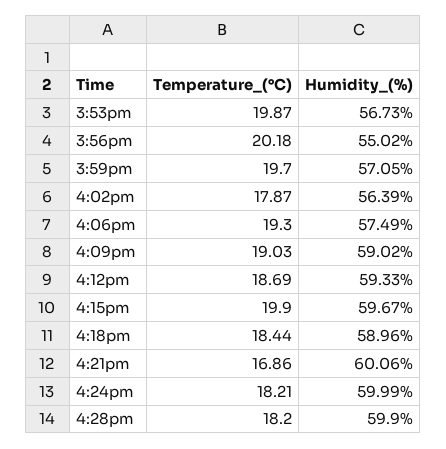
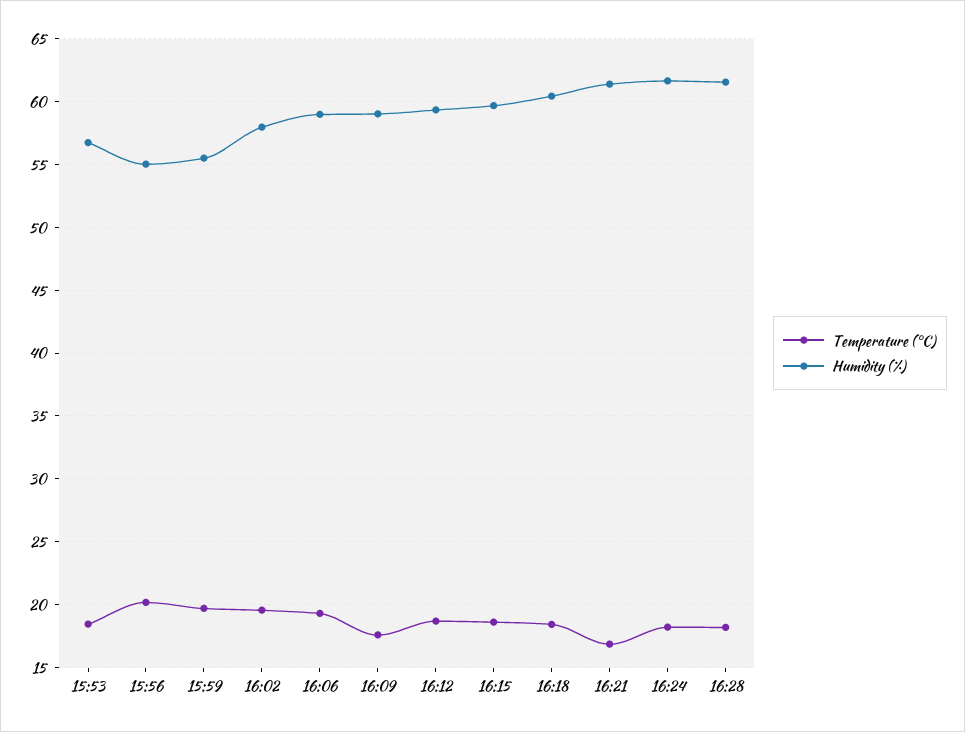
  {
    "Temperature_(°C)": {
-     "3:53pm": 19.87,
+     "3:53pm": 18.5,
      "3:56pm": 20.18,
      "3:59pm": 19.7,
-     "4:02pm": 17.87,
+     "4:02pm": 19.5,
      "4:06pm": 19.3,
-     "4:09pm": 19.03,
+     "4:09pm": 17.5,
      "4:12pm": 18.69,
-     "4:15pm": 19.9,
+     "4:15pm": 18.5,
      "4:18pm": 18.44,
      "4:21pm": 16.86,
      "4:24pm": 18.21,
      "4:28pm": 18.2
    },
    "Humidity_(%)": {
      "3:53pm": 56.73,
      "3:56pm": 55.02,
-     "3:59pm": 57.05,
+     "3:59pm": 55.5,
-     "4:02pm": 56.39,
+     "4:02pm": 58,
-     "4:06pm": 57.49,
+     "4:06pm": 59,
      "4:09pm": 59.02,
      "4:12pm": 59.33,
      "4:15pm": 59.67,
-     "4:18pm": 58.96,
+     "4:18pm": 60.5,
-     "4:21pm": 60.06,
+     "4:21pm": 61.5,
-     "4:24pm": 59.99,
+     "4:24pm": 61.5,
-     "4:28pm": 59.9
+     "4:28pm": 61.5
    }
  }

